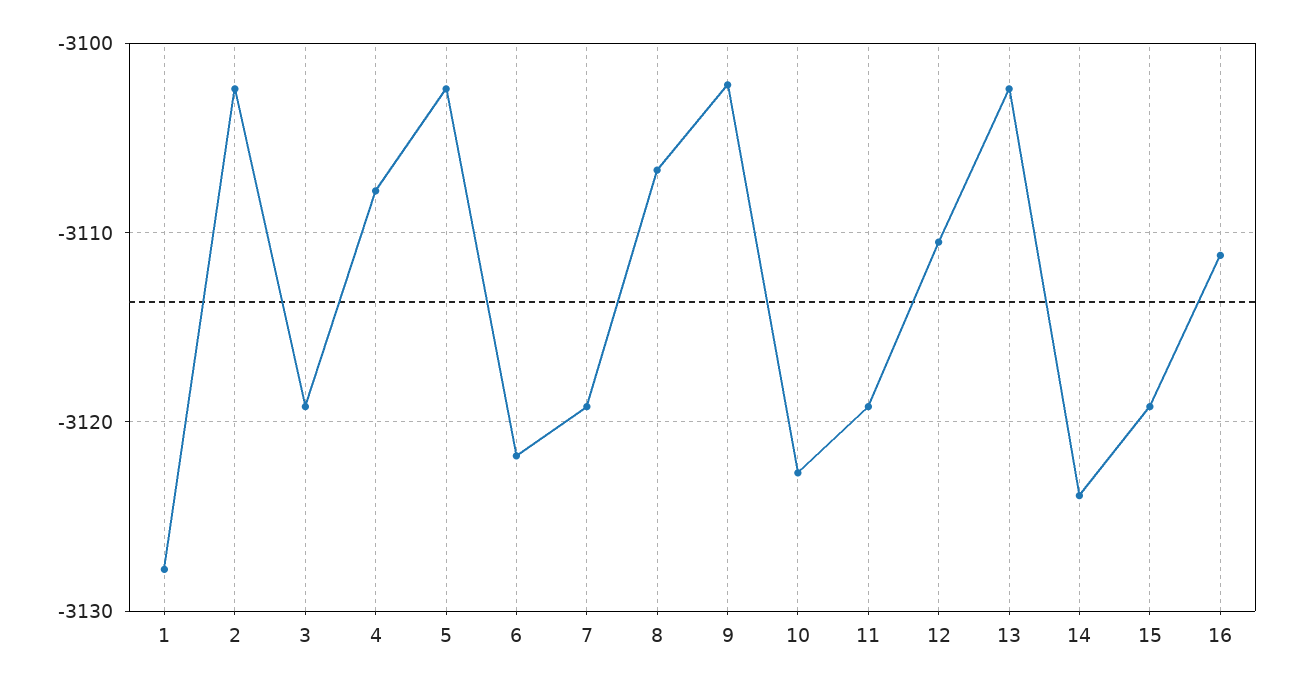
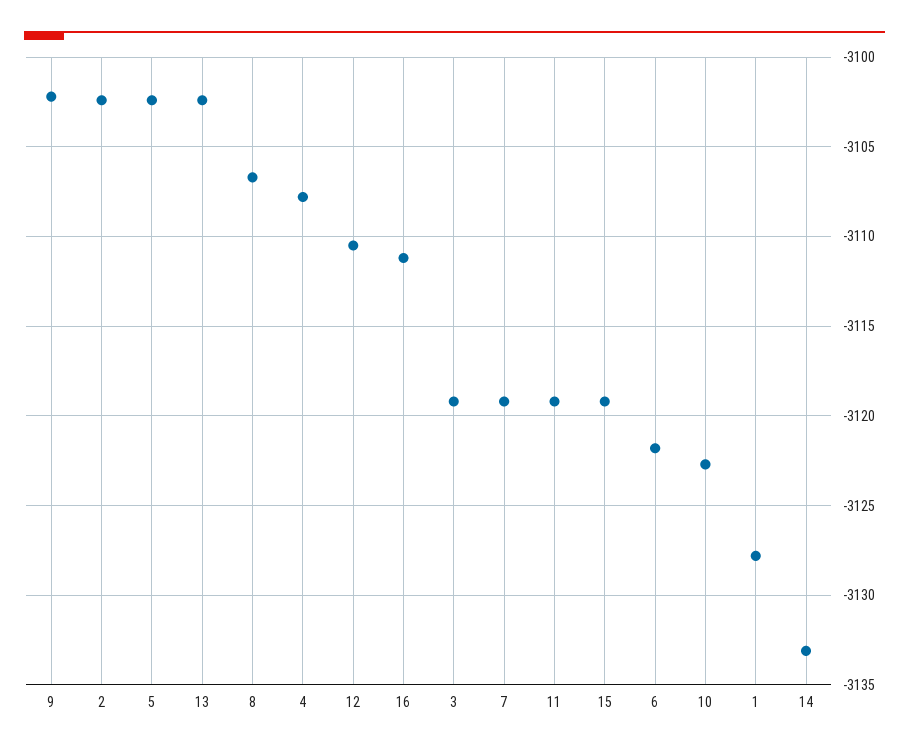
  {
    "1": -3128,
    "2": -3102.5,
    "3": -3119,
    "4": -3108,
    "5": -3102.5,
    "6": -3122,
    "7": -3119,
    "8": -3106.5,
    "9": -3102,
    "10": -3122.5,
    "11": -3119,
    "12": -3110.5,
    "13": -3102.5,
-   "14": -3124,
+   "14": -3133,
    "15": -3119,
    "16": -3111
  }

